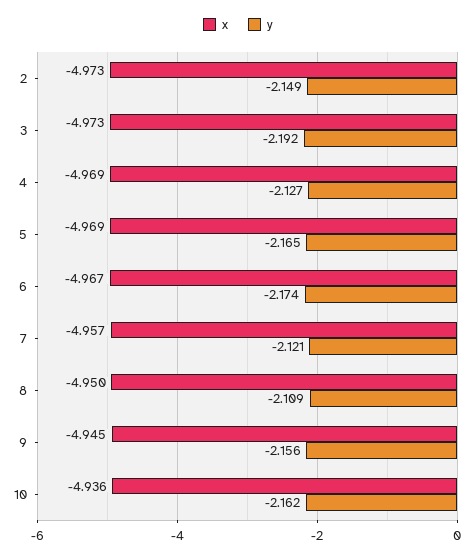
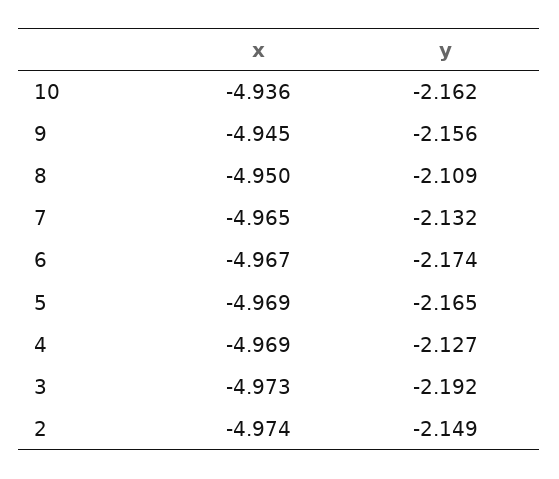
  {
    "x": {
-     "2": -4.973,
+     "2": -4.974,
      "3": -4.973,
      "4": -4.969,
      "5": -4.969,
      "6": -4.967,
-     "7": -4.957,
+     "7": -4.965,
      "8": -4.95,
      "9": -4.945,
      "10": -4.936
    },
    "y": {
      "2": -2.149,
      "3": -2.192,
      "4": -2.127,
      "5": -2.165,
      "6": -2.174,
-     "7": -2.121,
+     "7": -2.132,
      "8": -2.109,
      "9": -2.156,
      "10": -2.162
    }
  }

